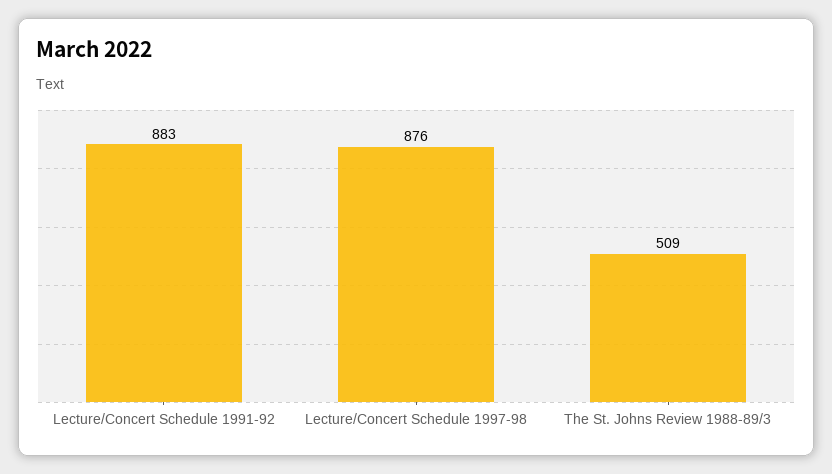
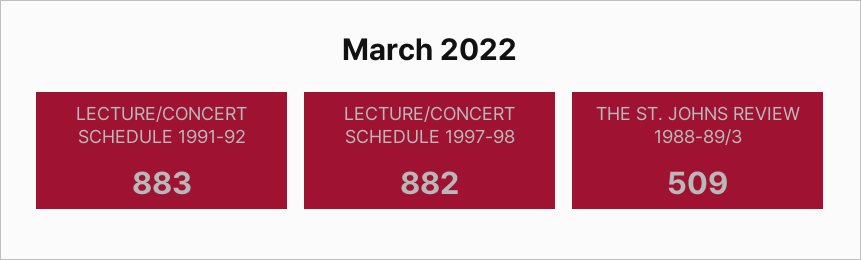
  {
    "Lecture/Concert Schedule 1991-92": 883,
-   "Lecture/Concert Schedule 1997-98": 876,
+   "Lecture/Concert Schedule 1997-98": 882,
    "The St. Johns Review 1988-89/3": 509
  }

